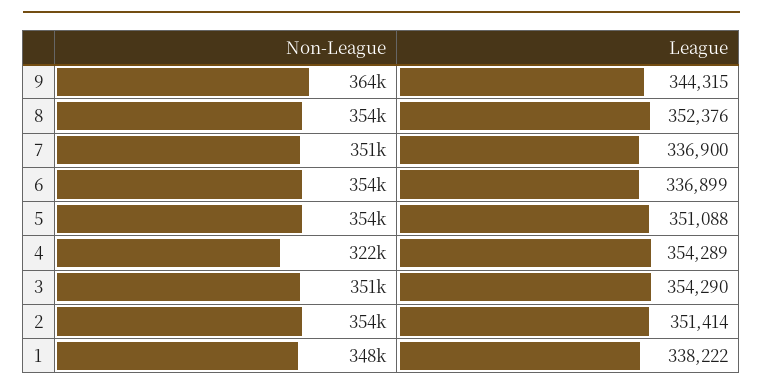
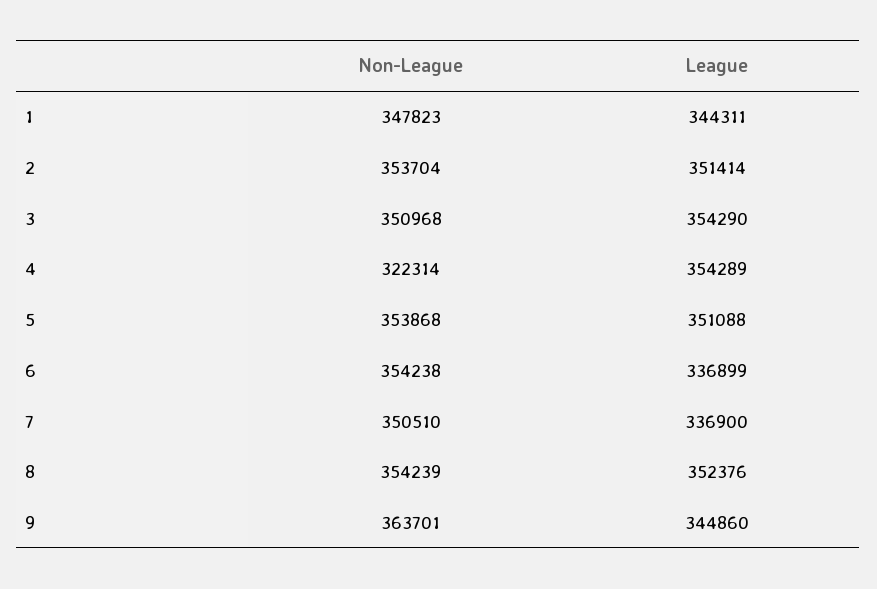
  {
    "Non-League": {
      "9": 363701,
      "8": 354239,
      "7": 350510,
      "6": 354238,
      "5": 353868,
      "4": 322314,
      "3": 350968,
      "2": 353704,
      "1": 347823
    },
    "League": {
-     "9": 344315,
+     "9": 344860,
      "8": 352376,
      "7": 336900,
      "6": 336899,
      "5": 351088,
      "4": 354289,
      "3": 354290,
      "2": 351414,
-     "1": 338222
+     "1": 344311
    }
  }

